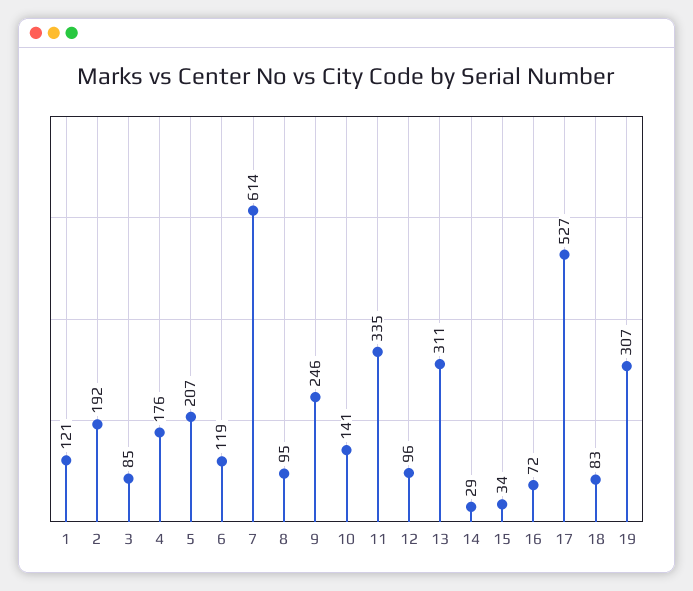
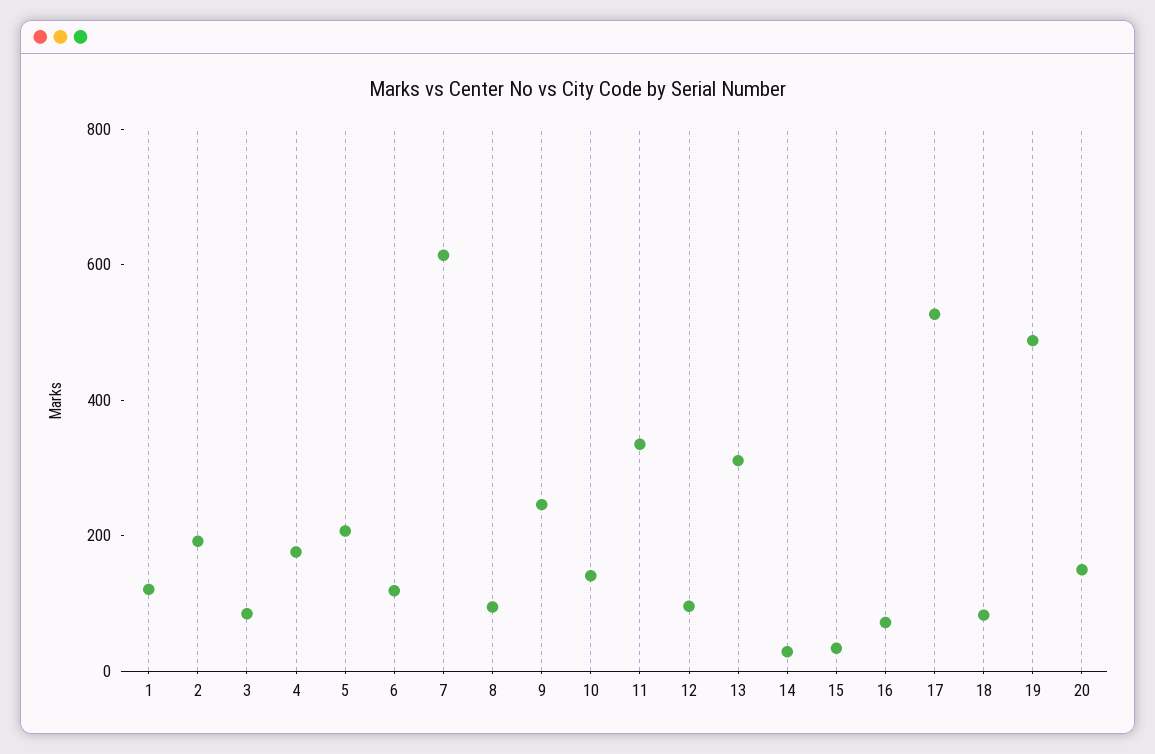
  {
    "1": 121,
    "2": 192,
    "3": 85,
    "4": 176,
    "5": 207,
    "6": 119,
    "7": 614,
    "8": 95,
    "9": 246,
    "10": 141,
    "11": 335,
    "12": 96,
    "13": 311,
    "14": 29,
    "15": 34,
    "16": 72,
    "17": 527,
    "18": 83,
-   "19": 307
+   "19": 500,
+   "20": 150
  }

